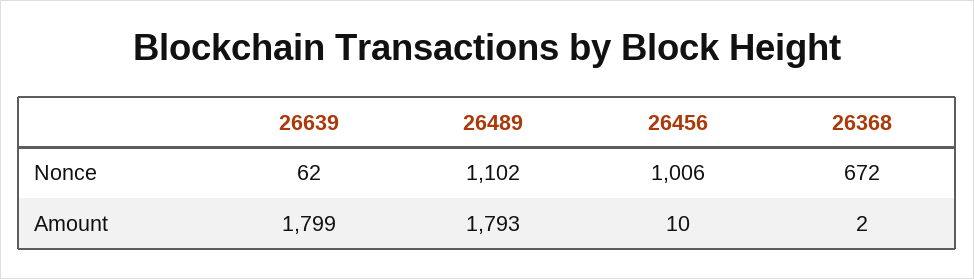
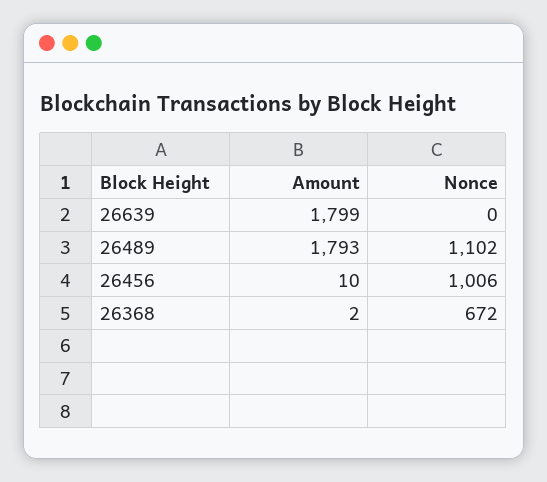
  {
    "26639": {
-     "Nonce": 62,
+     "Nonce": 0,
      "Amount": 1799
    },
    "26489": {
      "Nonce": 1102,
      "Amount": 1793
    },
    "26456": {
      "Nonce": 1006,
      "Amount": 10
    },
    "26368": {
      "Nonce": 672,
      "Amount": 2
    }
  }

